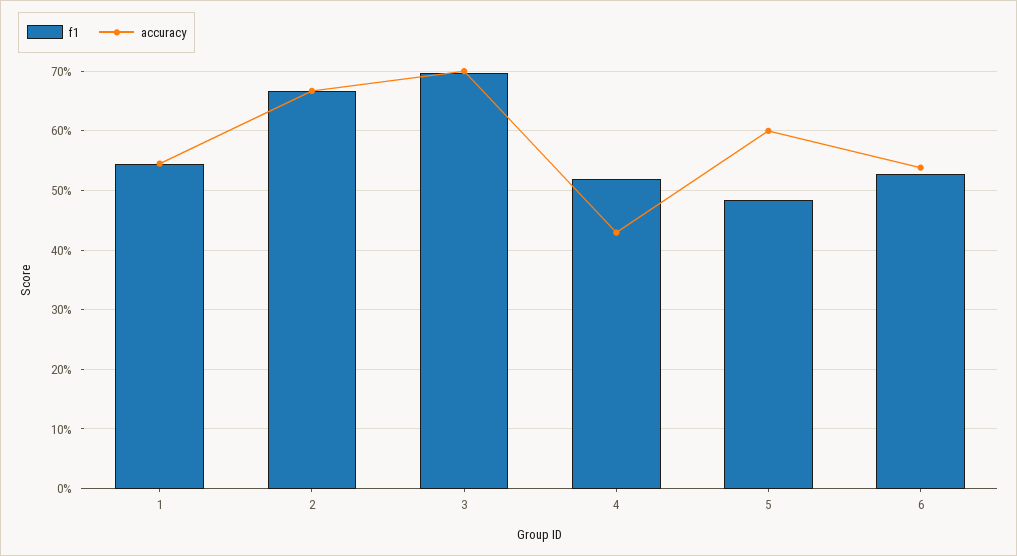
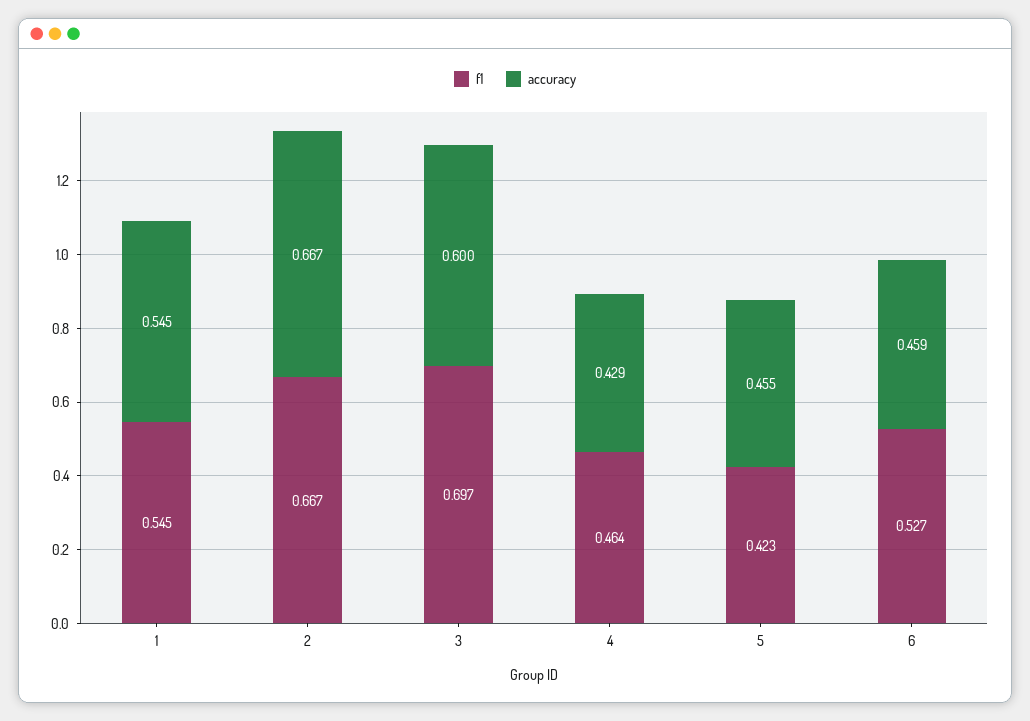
  {
    "f1": {
      "1": 0.545,
      "2": 0.667,
      "3": 0.697,
-     "4": 0.52,
+     "4": 0.464,
-     "5": 0.48,
+     "5": 0.423,
      "6": 0.527
    },
    "accuracy": {
      "1": 0.545,
      "2": 0.667,
-     "3": 0.7,
+     "3": 0.6,
      "4": 0.429,
-     "5": 0.6,
+     "5": 0.455,
-     "6": 0.54
+     "6": 0.459
    }
  }

